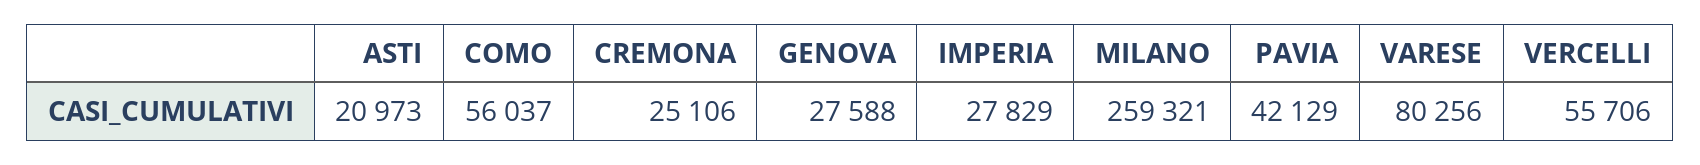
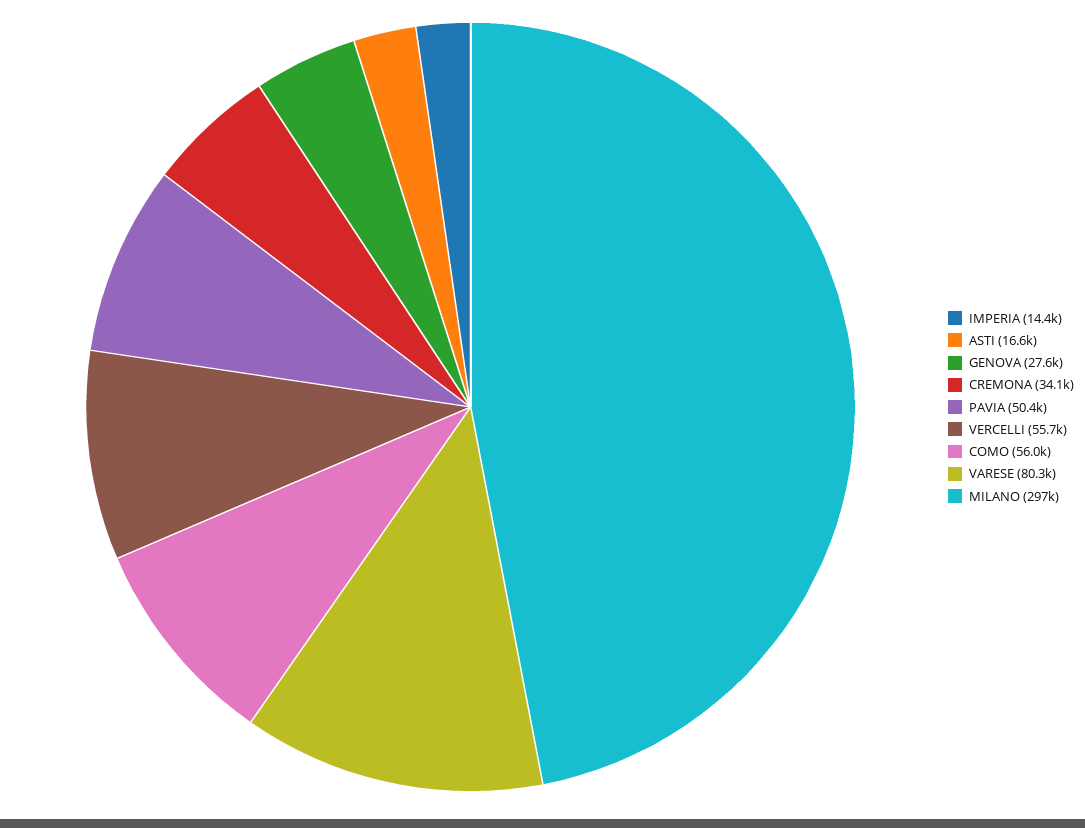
  {
-   "ASTI": 20973,
+   "ASTI": 16600,
    "COMO": 56037,
-   "CREMONA": 25106,
+   "CREMONA": 34100,
    "GENOVA": 27588,
-   "IMPERIA": 27829,
+   "IMPERIA": 14400,
-   "MILANO": 259321,
+   "MILANO": 297000,
-   "PAVIA": 42129,
+   "PAVIA": 50400,
    "VARESE": 80256,
    "VERCELLI": 55706
  }

